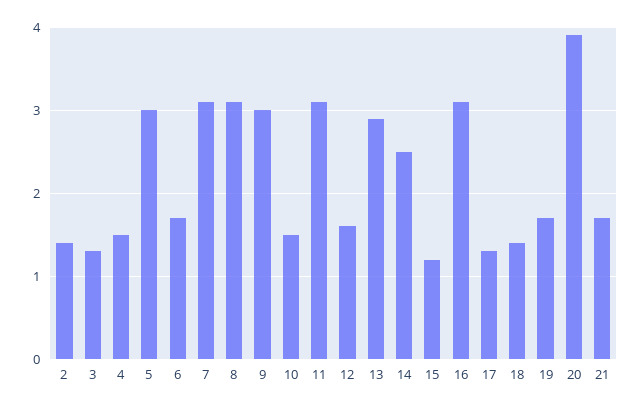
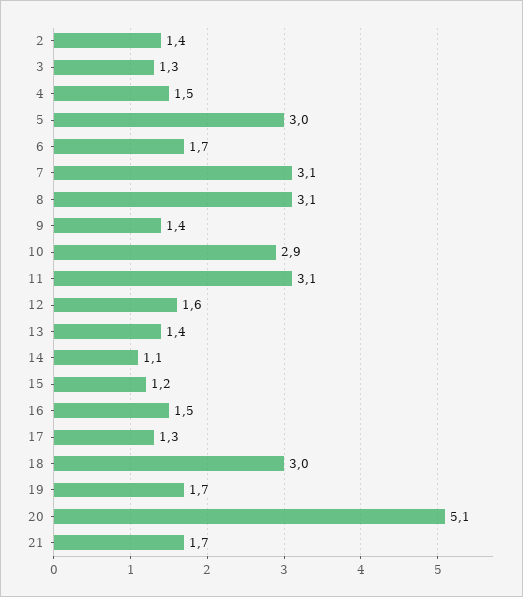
  {
    "2": 1.4,
    "3": 1.3,
    "4": 1.5,
    "5": 3,
    "6": 1.7,
    "7": 3.1,
    "8": 3.1,
-   "9": 3,
+   "9": 1.4,
-   "10": 1.5,
+   "10": 2.9,
    "11": 3.1,
    "12": 1.6,
-   "13": 2.9,
+   "13": 1.4,
-   "14": 2.5,
+   "14": 1.1,
    "15": 1.2,
-   "16": 3.1,
+   "16": 1.5,
    "17": 1.3,
-   "18": 1.4,
+   "18": 3,
    "19": 1.7,
-   "20": 3.9,
+   "20": 5.1,
    "21": 1.7
  }

